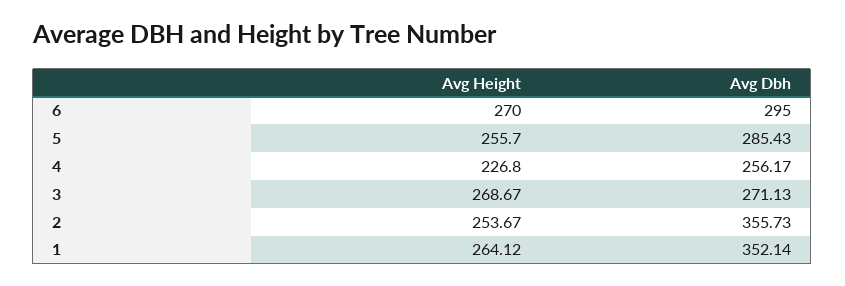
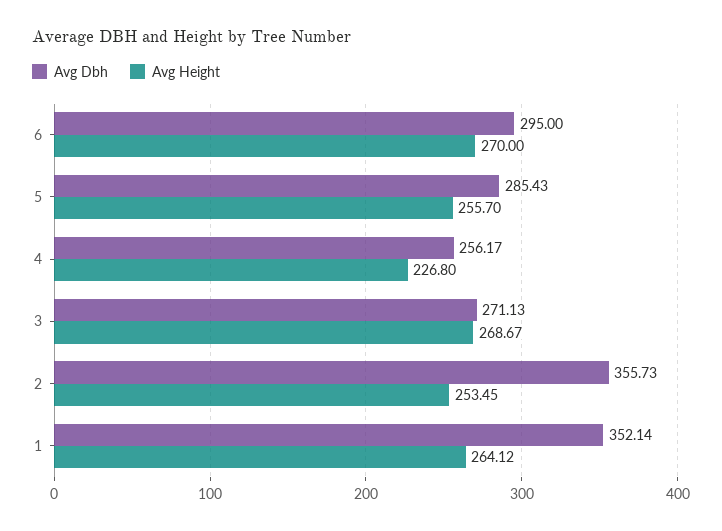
  {
    "Avg Height": {
      "6": 270,
      "5": 255.7,
      "4": 226.8,
      "3": 268.67,
-     "2": 253.67,
+     "2": 253.45,
      "1": 264.12
    },
    "Avg Dbh": {
      "6": 295,
      "5": 285.43,
      "4": 256.17,
      "3": 271.13,
      "2": 355.73,
      "1": 352.14
    }
  }

